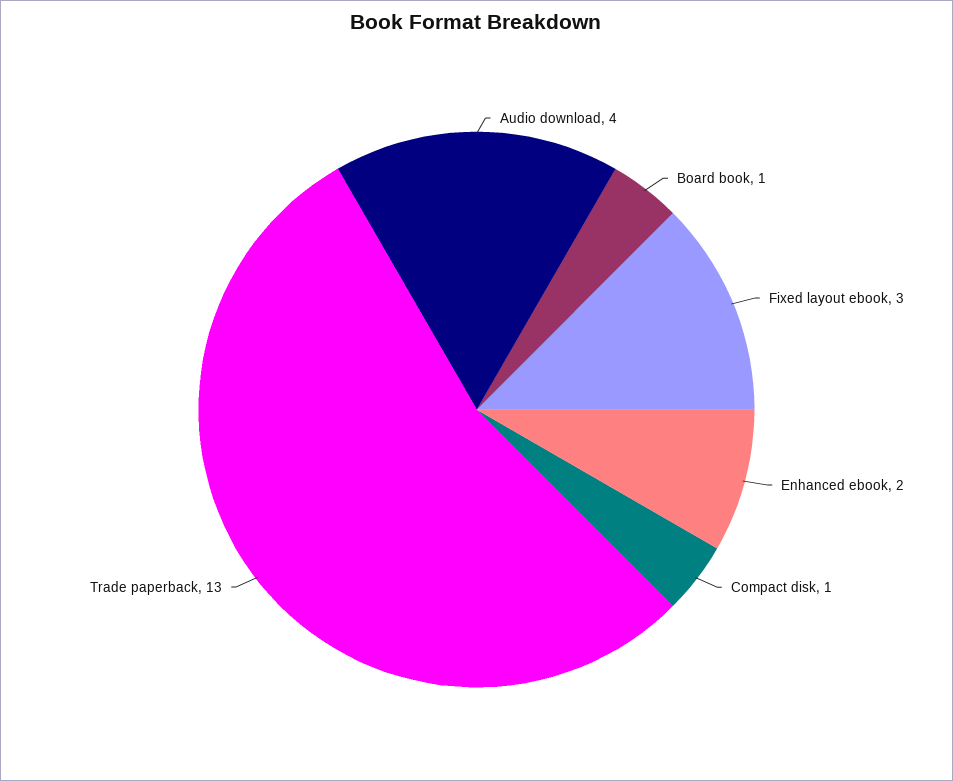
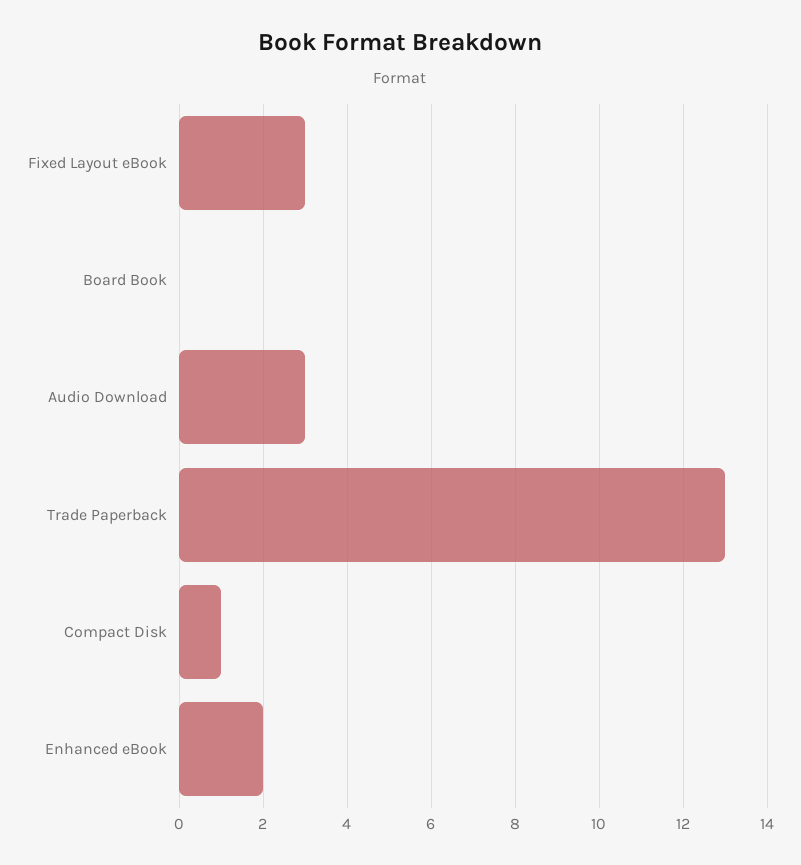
  {
-   "Audio download": 4,
+   "Audio download": 3,
-   "Board book": 1,
+   "Board book": 0,
    "Fixed layout ebook": 3,
    "Enhanced ebook": 2,
    "Compact disk": 1,
    "Trade paperback": 13
  }

